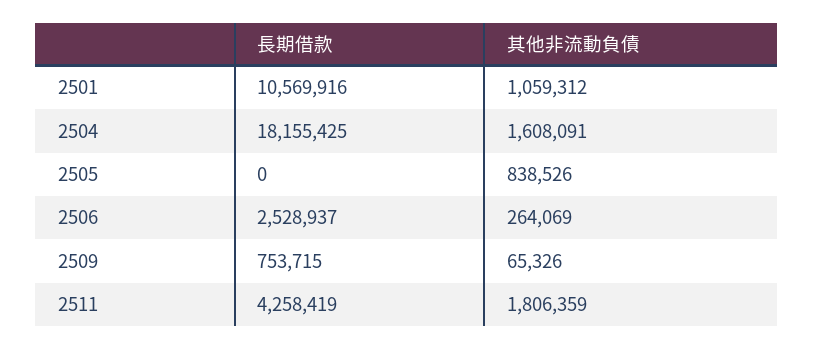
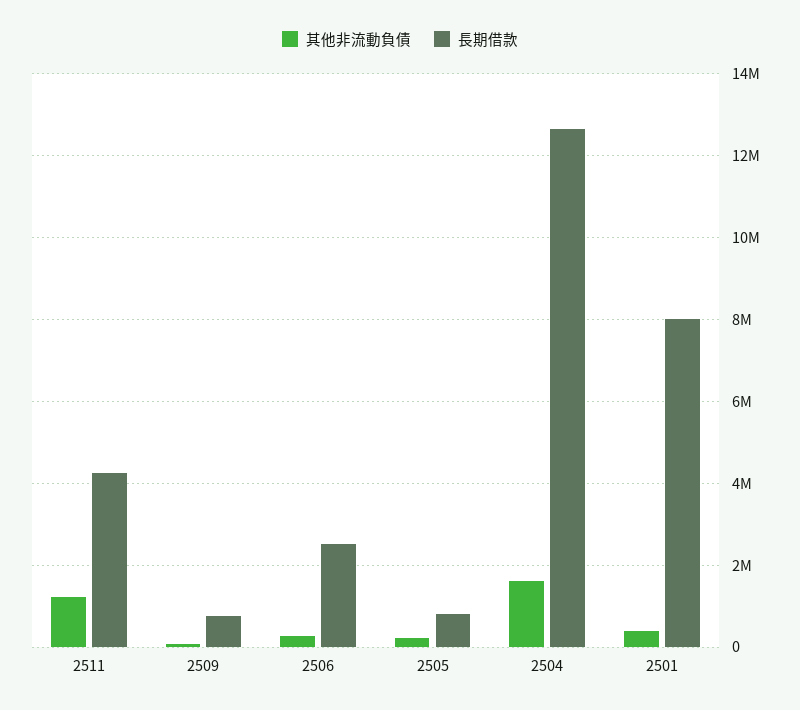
  {
    "長期借款": {
-     "2501": 10569916,
+     "2501": 8000000,
-     "2504": 18155425,
+     "2504": 12600000,
-     "2505": 0,
+     "2505": 800000,
      "2506": 2528937,
      "2509": 753715,
      "2511": 4258419
    },
    "其他非流動負債": {
-     "2501": 1059312,
+     "2501": 400000,
      "2504": 1608091,
-     "2505": 838526,
+     "2505": 200000,
      "2506": 264069,
      "2509": 65326,
-     "2511": 1806359
+     "2511": 1200000
    }
  }

